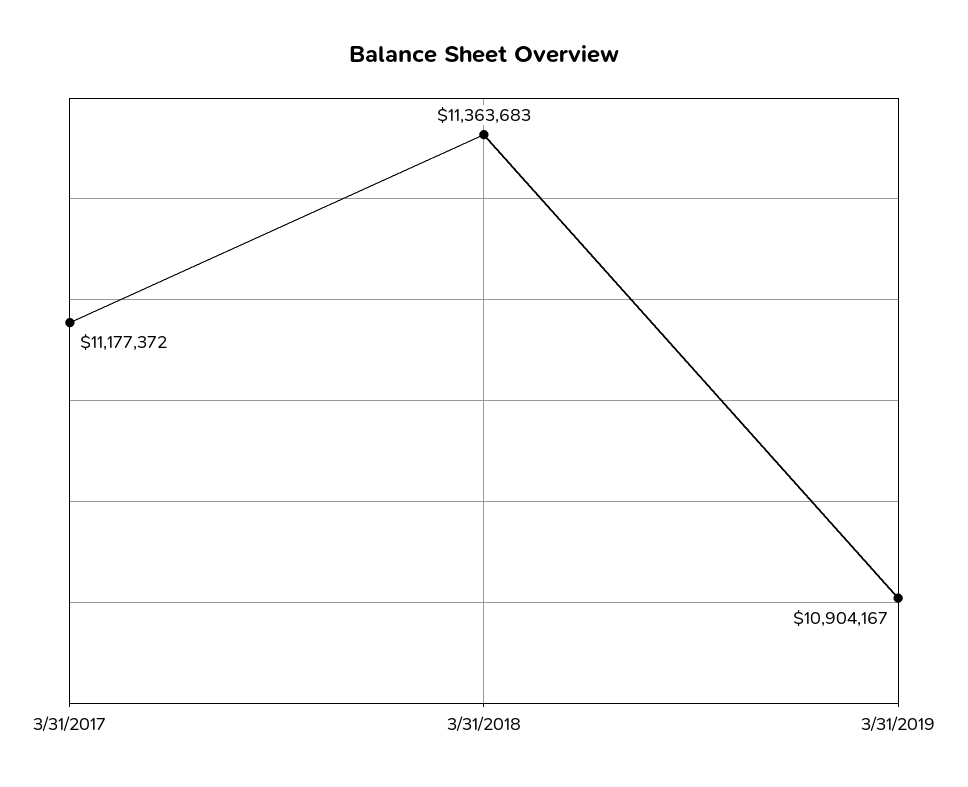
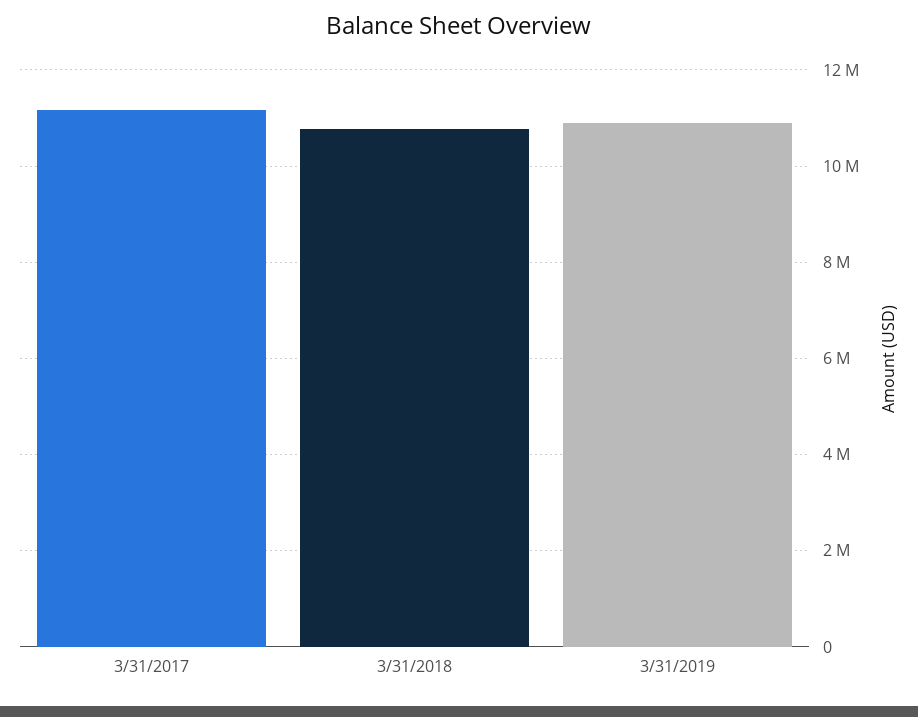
  {
    "3/31/2017": 11177372,
-   "3/31/2018": 11363683,
+   "3/31/2018": 10800000,
    "3/31/2019": 10904167
  }

